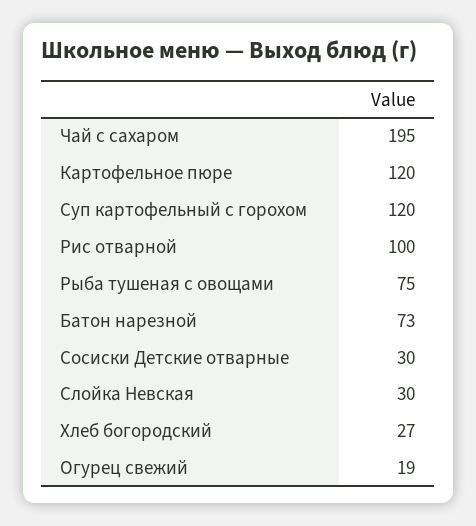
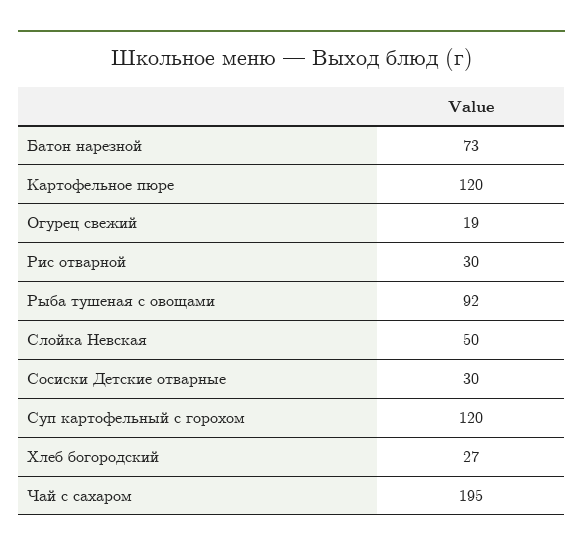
  {
    "Чай с сахаром": 195,
    "Картофельное пюре": 120,
    "Суп картофельный с горохом": 120,
-   "Рис отварной": 100,
+   "Рис отварной": 30,
-   "Рыба тушеная с овощами": 75,
+   "Рыба тушеная с овощами": 92,
    "Батон нарезной": 73,
    "Сосиски Детские отварные": 30,
-   "Слойка Невская": 30,
+   "Слойка Невская": 50,
    "Хлеб богородский": 27,
    "Огурец свежий": 19
  }

